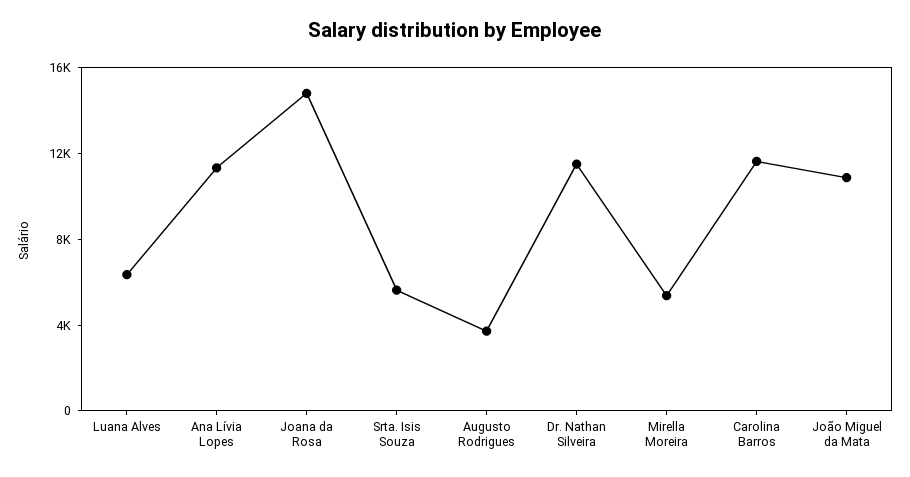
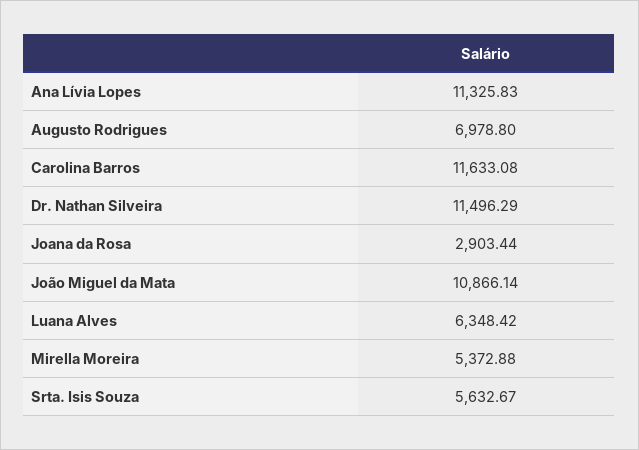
  {
    "Luana Alves": 6348.42,
    "Ana Lívia Lopes": 11325.83,
-   "Joana da Rosa": 15000,
+   "Joana da Rosa": 2903.44,
    "Srta. Isis Souza": 5632.67,
-   "Augusto Rodrigues": 4000,
+   "Augusto Rodrigues": 6978.8,
    "Dr. Nathan Silveira": 11496.29,
    "Mirella Moreira": 5372.88,
    "Carolina Barros": 11633.08,
    "João Miguel da Mata": 10866.14
  }

